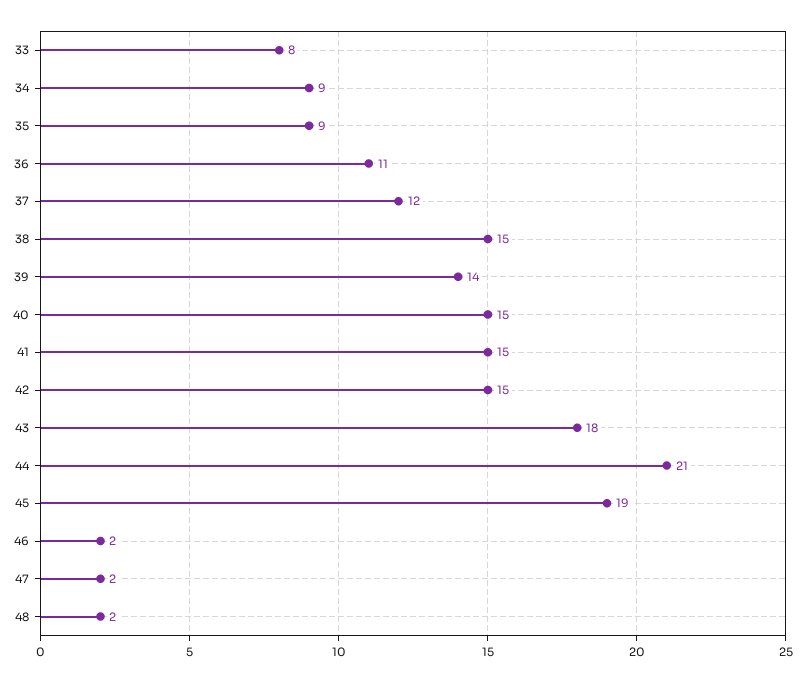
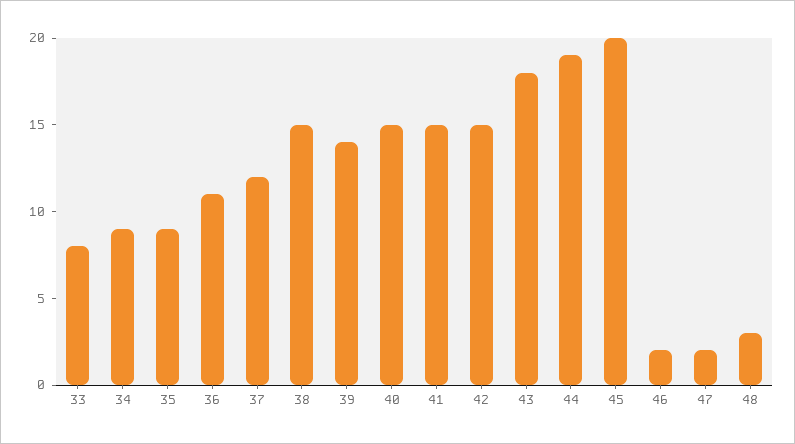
  {
    "33": 8,
    "34": 9,
    "35": 9,
    "36": 11,
    "37": 12,
    "38": 15,
    "39": 14,
    "40": 15,
    "41": 15,
    "42": 15,
    "43": 18,
-   "44": 21,
+   "44": 19,
-   "45": 19,
+   "45": 20,
    "46": 2,
    "47": 2,
-   "48": 2
+   "48": 3
  }

